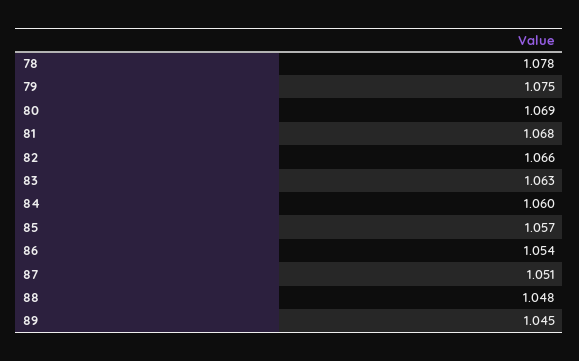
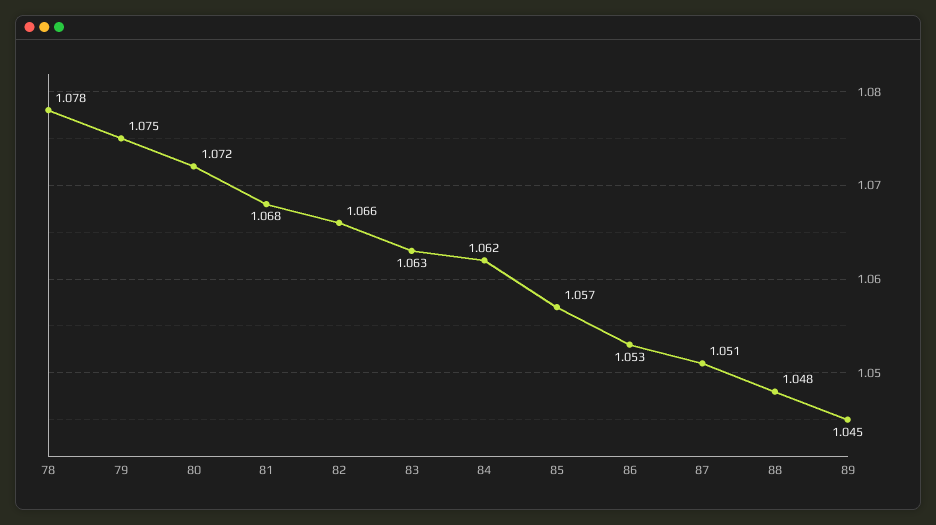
  {
    "78": 1.078,
    "79": 1.075,
-   "80": 1.069,
+   "80": 1.072,
    "81": 1.068,
    "82": 1.066,
    "83": 1.063,
-   "84": 1.06,
+   "84": 1.062,
    "85": 1.057,
-   "86": 1.054,
+   "86": 1.053,
    "87": 1.051,
    "88": 1.048,
    "89": 1.045
  }

